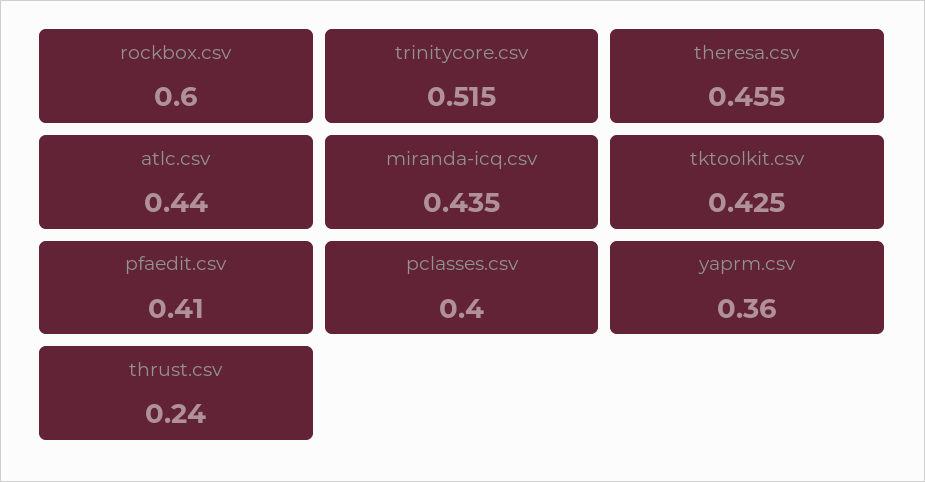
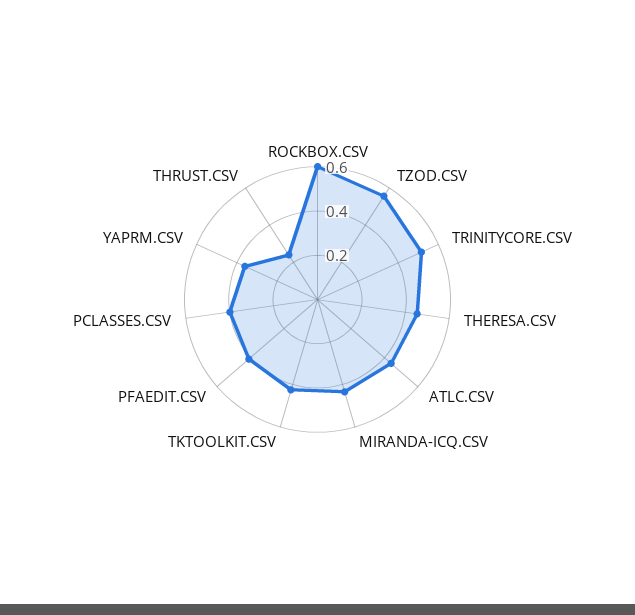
  {
    "rockbox.csv": 0.6,
    "trinitycore.csv": 0.515,
    "theresa.csv": 0.455,
    "atlc.csv": 0.44,
    "miranda-icq.csv": 0.435,
    "tktoolkit.csv": 0.425,
    "pfaedit.csv": 0.41,
    "pclasses.csv": 0.4,
    "yaprm.csv": 0.36,
-   "thrust.csv": 0.24
+   "thrust.csv": 0.24,
+   "TZOD.CSV": 0.55
  }

